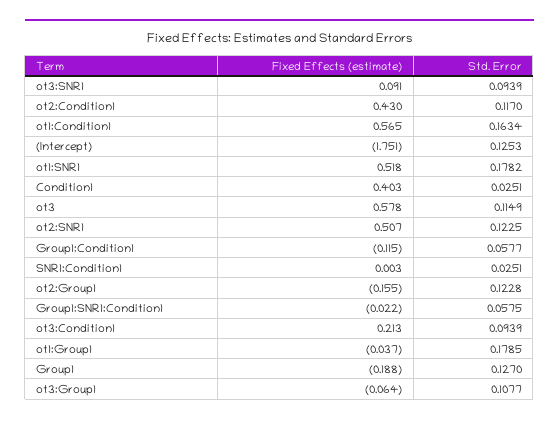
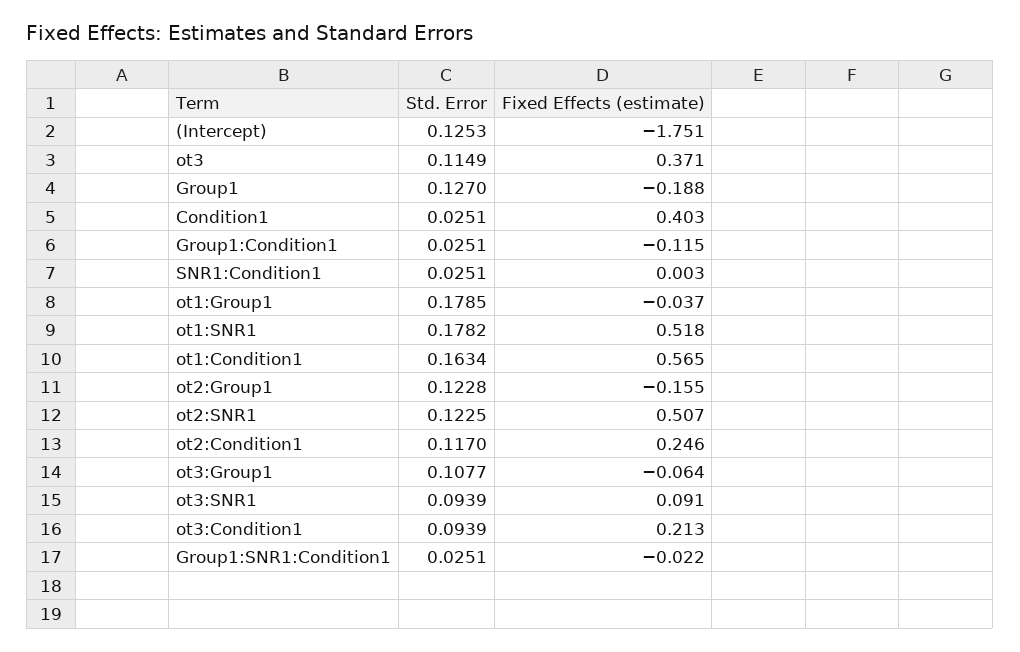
  {
    "Fixed Effects (estimate)": {
      "ot3:SNR1": 0.091,
-     "ot2:Condition1": 0.43,
+     "ot2:Condition1": 0.246,
      "ot1:Condition1": 0.565,
      "(Intercept)": -1.751,
      "ot1:SNR1": 0.518,
      "Condition1": 0.403,
-     "ot3": 0.578,
+     "ot3": 0.371,
      "ot2:SNR1": 0.507,
      "Group1:Condition1": -0.115,
      "SNR1:Condition1": 0.003,
      "ot2:Group1": -0.155,
      "Group1:SNR1:Condition1": -0.022,
      "ot3:Condition1": 0.213,
      "ot1:Group1": -0.037,
      "Group1": -0.188,
      "ot3:Group1": -0.064
    },
    "Std. Error": {
      "ot3:SNR1": 0.0939,
      "ot2:Condition1": 0.117,
      "ot1:Condition1": 0.1634,
      "(Intercept)": 0.1253,
      "ot1:SNR1": 0.1782,
      "Condition1": 0.0251,
      "ot3": 0.1149,
      "ot2:SNR1": 0.1225,
-     "Group1:Condition1": 0.0577,
+     "Group1:Condition1": 0.0251,
      "SNR1:Condition1": 0.0251,
      "ot2:Group1": 0.1228,
-     "Group1:SNR1:Condition1": 0.0575,
+     "Group1:SNR1:Condition1": 0.0251,
      "ot3:Condition1": 0.0939,
      "ot1:Group1": 0.1785,
      "Group1": 0.127,
      "ot3:Group1": 0.1077
    }
  }

